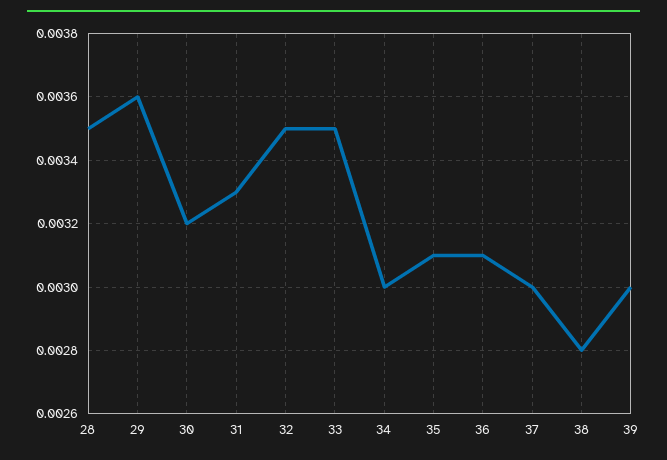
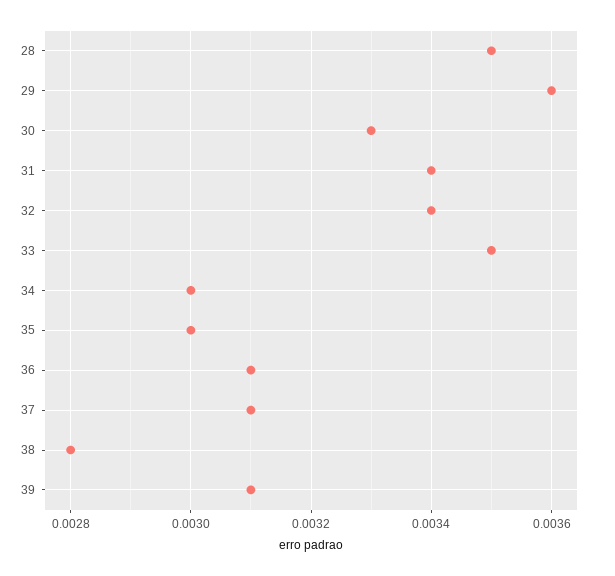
  {
    "28": 0.0035,
    "29": 0.0036,
-   "30": 0.0032,
+   "30": 0.0033,
-   "31": 0.0033,
+   "31": 0.0034,
-   "32": 0.0035,
+   "32": 0.0034,
    "33": 0.0035,
    "34": 0.003,
-   "35": 0.0031,
+   "35": 0.003,
    "36": 0.0031,
-   "37": 0.003,
+   "37": 0.0031,
    "38": 0.0028,
-   "39": 0.003
+   "39": 0.0031
  }

